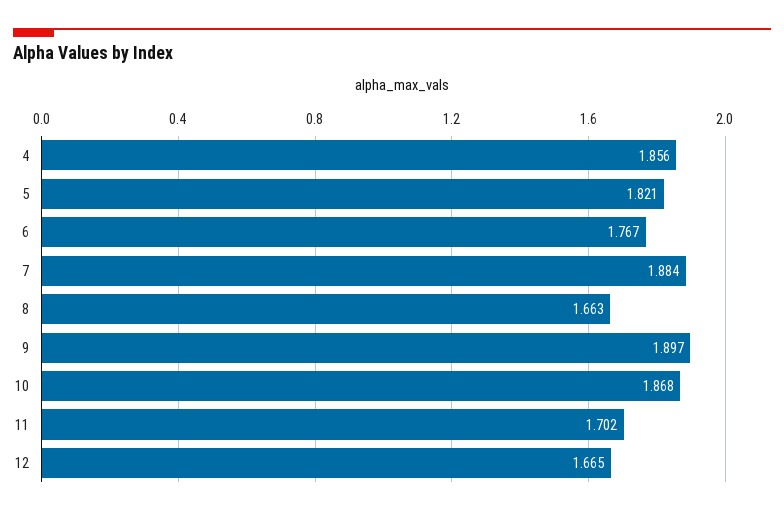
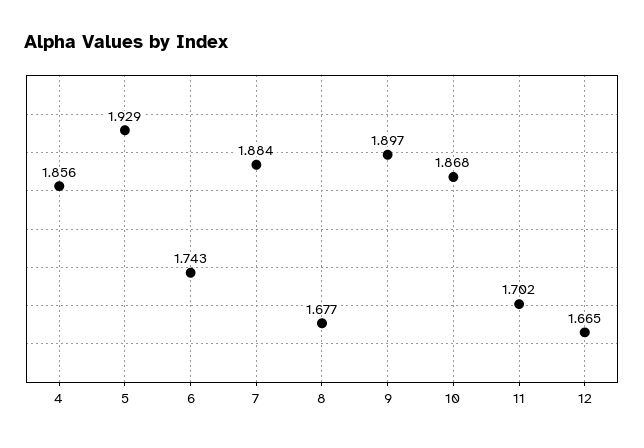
  {
    "4": 1.856,
-   "5": 1.821,
+   "5": 1.929,
-   "6": 1.767,
+   "6": 1.743,
    "7": 1.884,
-   "8": 1.663,
+   "8": 1.677,
    "9": 1.897,
    "10": 1.868,
    "11": 1.702,
    "12": 1.665
  }

